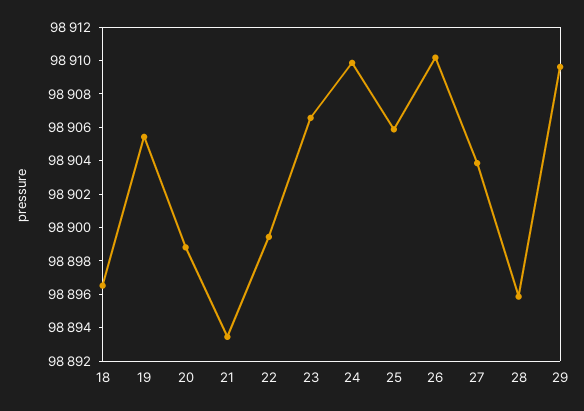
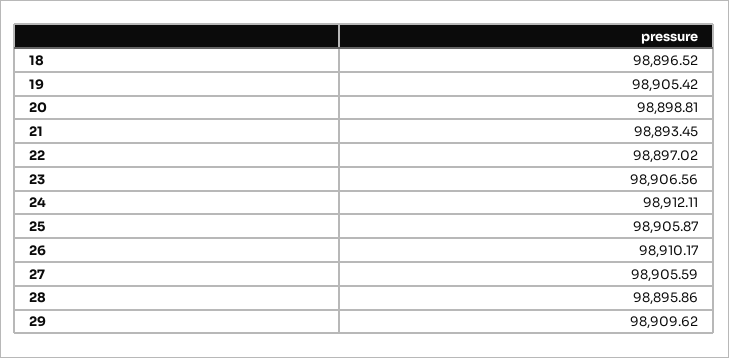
  {
    "18": 98896.52,
    "19": 98905.42,
    "20": 98898.81,
    "21": 98893.45,
-   "22": 98899.5,
+   "22": 98897.02,
    "23": 98906.56,
-   "24": 98910,
+   "24": 98912.11,
    "25": 98905.87,
    "26": 98910.17,
-   "27": 98904,
+   "27": 98905.59,
    "28": 98895.86,
    "29": 98909.62
  }

